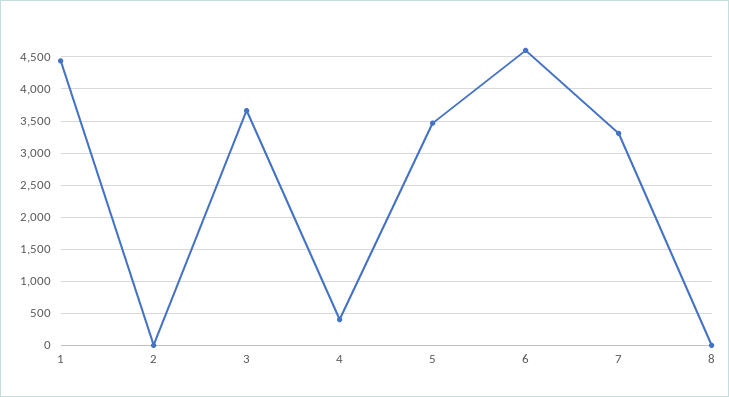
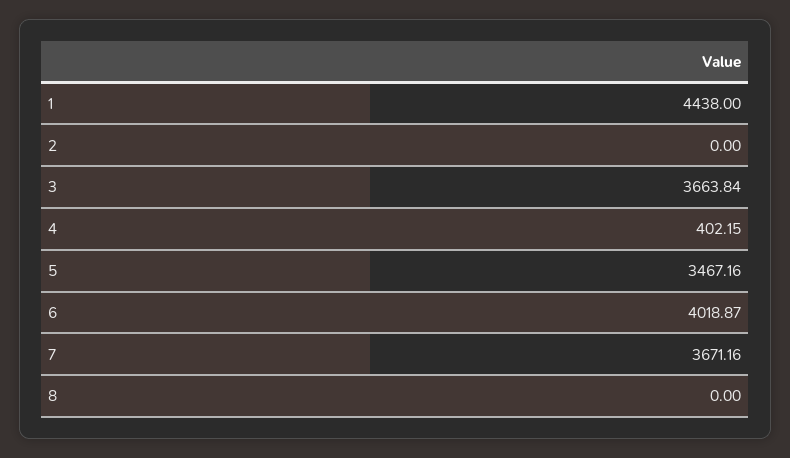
  {
    "1": 4438,
    "2": 0,
    "3": 3663.84,
    "4": 402.15,
    "5": 3467.16,
-   "6": 4600,
+   "6": 4018.87,
-   "7": 3300,
+   "7": 3671.16,
    "8": 0
  }

